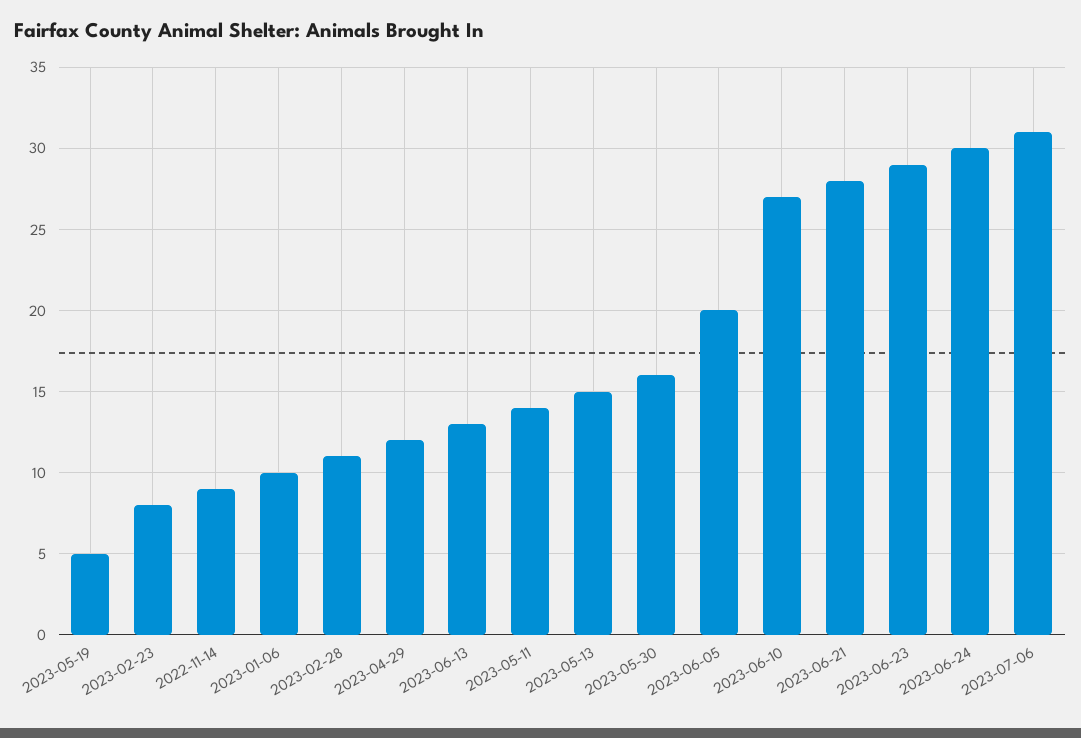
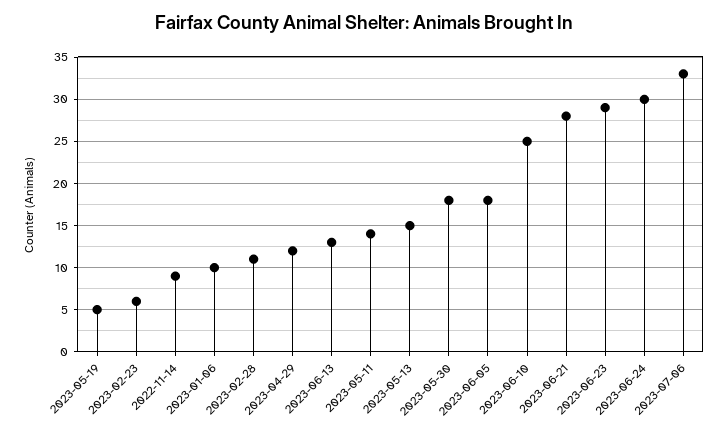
  {
    "2023-05-19": 5,
-   "2023-02-23": 8,
+   "2023-02-23": 6,
    "2022-11-14": 9,
    "2023-01-06": 10,
    "2023-02-28": 11,
    "2023-04-29": 12,
    "2023-06-13": 13,
    "2023-05-11": 14,
    "2023-05-13": 15,
-   "2023-05-30": 16,
+   "2023-05-30": 18,
-   "2023-06-05": 20,
+   "2023-06-05": 18,
-   "2023-06-10": 27,
+   "2023-06-10": 25,
    "2023-06-21": 28,
    "2023-06-23": 29,
    "2023-06-24": 30,
-   "2023-07-06": 31
+   "2023-07-06": 33
  }

